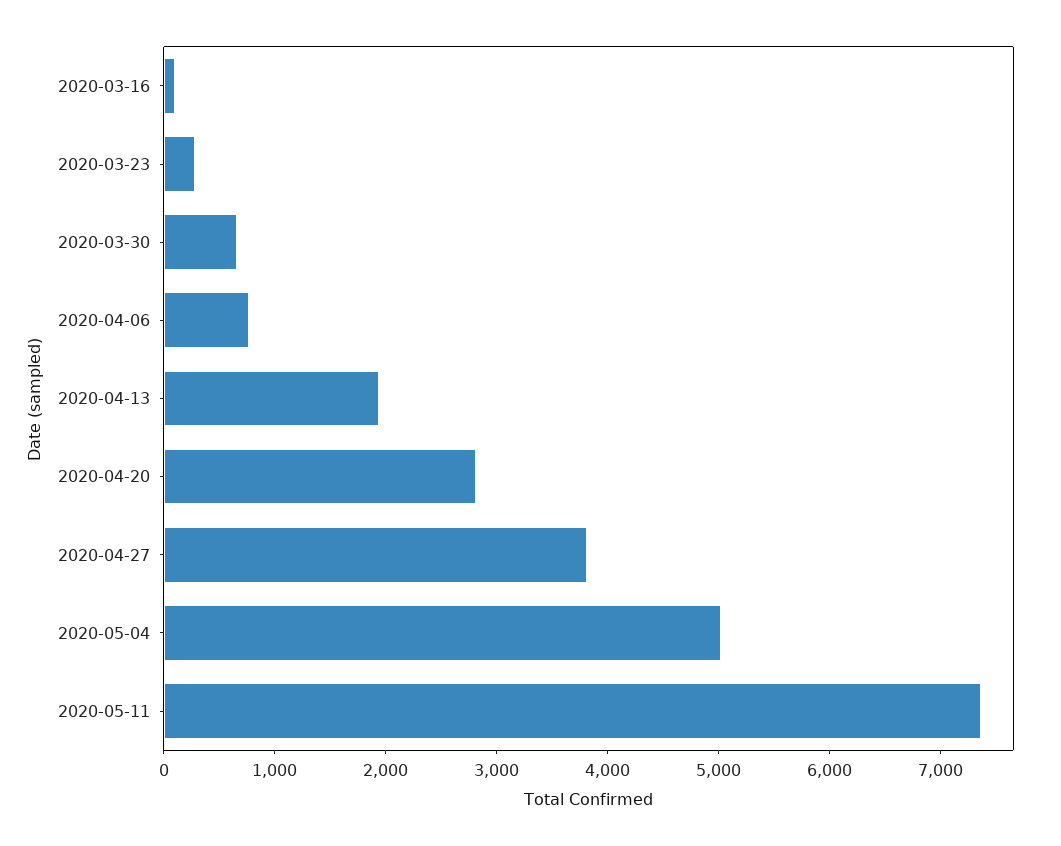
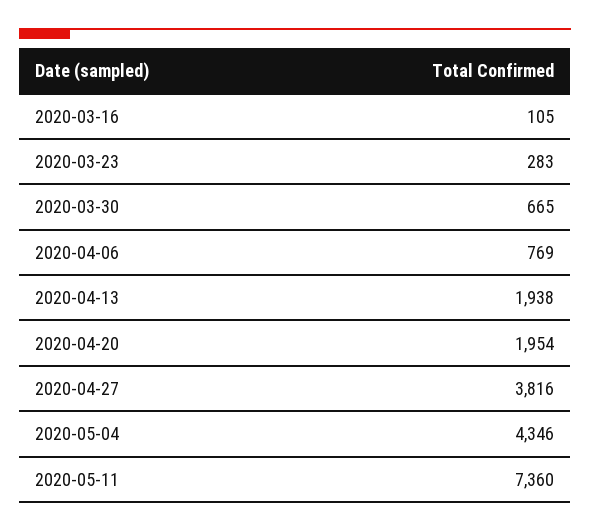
  {
    "2020-03-16": 105,
    "2020-03-23": 283,
    "2020-03-30": 665,
    "2020-04-06": 769,
    "2020-04-13": 1938,
-   "2020-04-20": 2800,
+   "2020-04-20": 1954,
    "2020-04-27": 3816,
-   "2020-05-04": 5000,
+   "2020-05-04": 4346,
    "2020-05-11": 7360
  }

